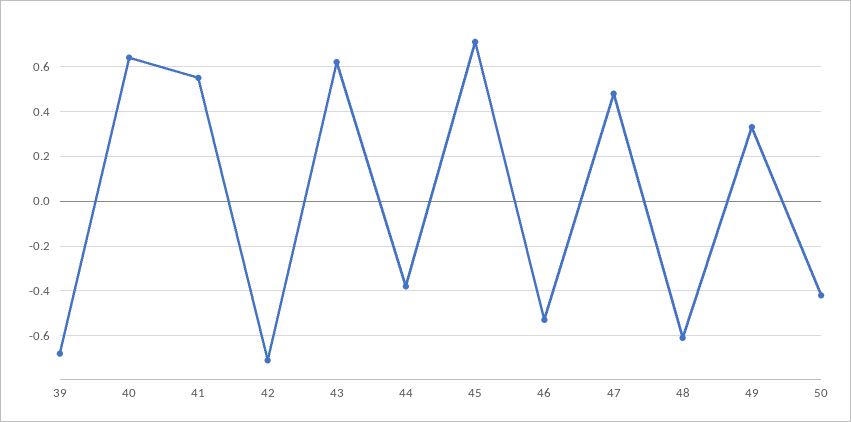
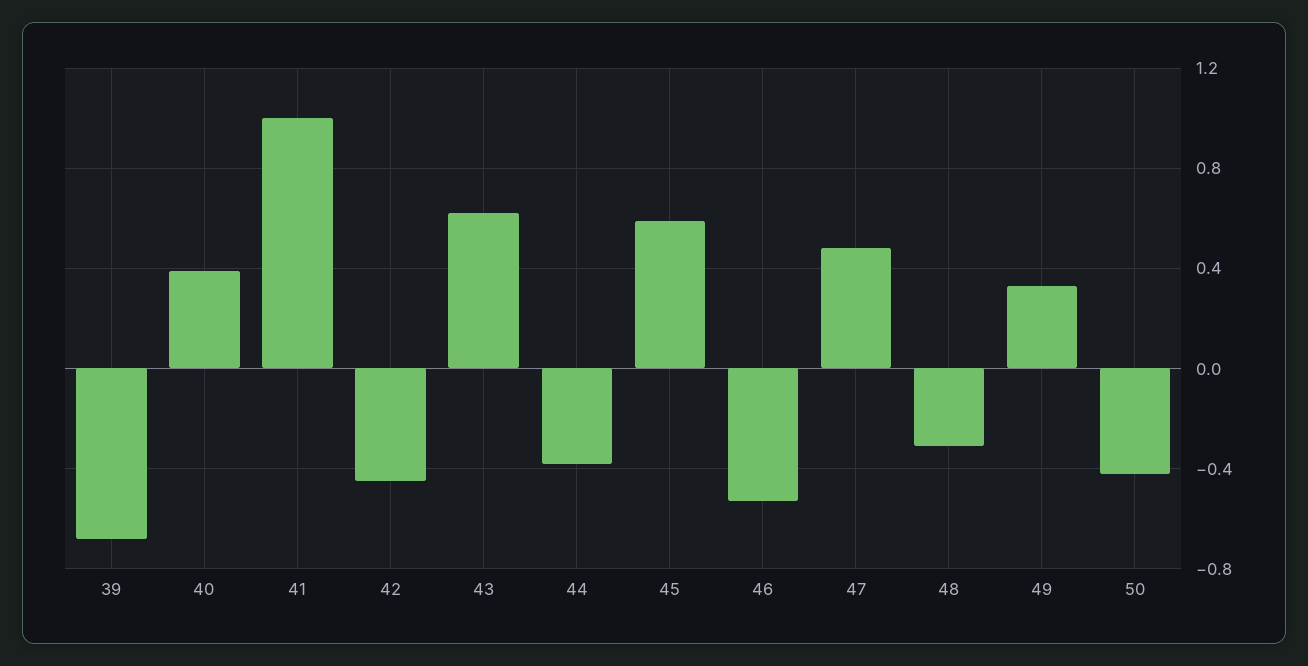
  {
    "39": -0.7,
-   "40": 0.65,
+   "40": 0.4,
-   "41": 0.55,
+   "41": 1,
-   "42": -0.7,
+   "42": -0.45,
    "43": 0.6,
    "44": -0.4,
-   "45": 0.7,
+   "45": 0.6,
    "46": -0.55,
    "47": 0.5,
-   "48": -0.6,
+   "48": -0.3,
    "49": 0.35,
    "50": -0.4
  }

